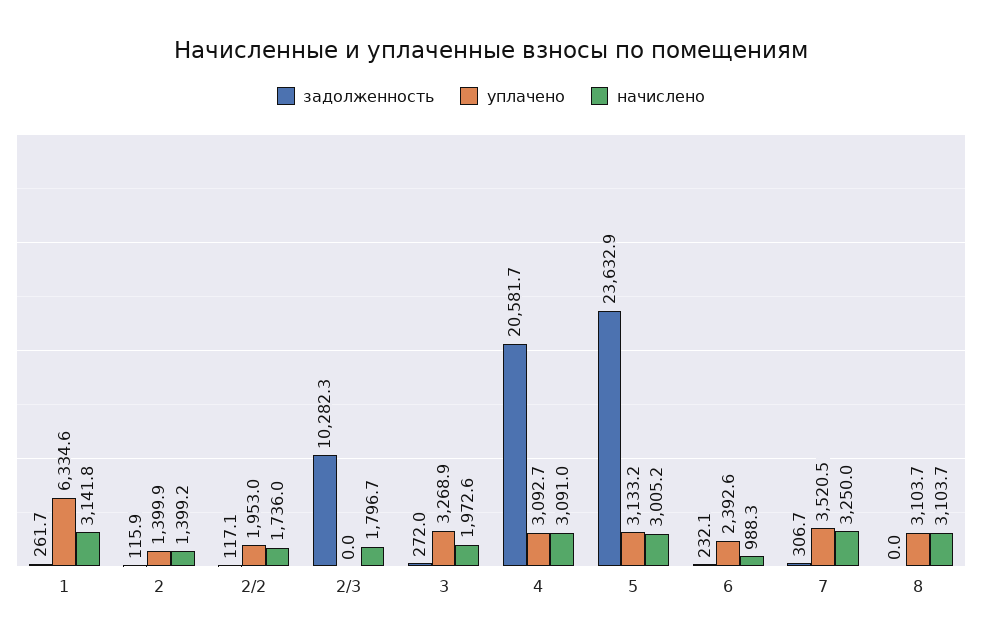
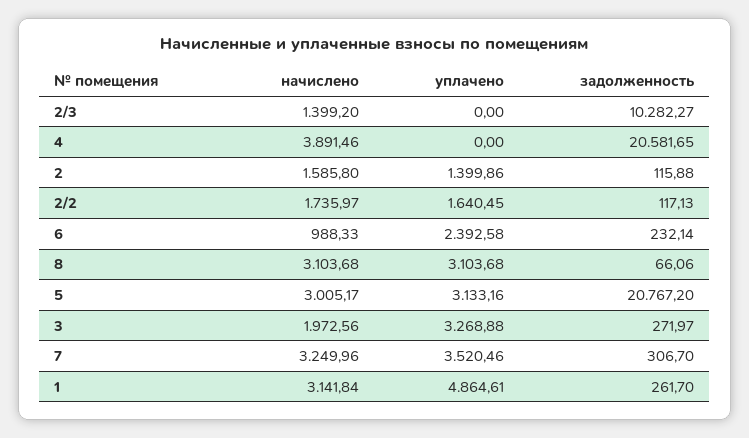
  {
    "задолженность": {
      "1": 261.7,
      "2": 115.88,
      "2/2": 117.13,
      "2/3": 10282.27,
      "3": 271.97,
      "4": 20581.65,
-     "5": 23632.9,
+     "5": 20767.2,
      "6": 232.14,
      "7": 306.7,
-     "8": 0
+     "8": 66.06
    },
    "уплачено": {
-     "1": 6334.6,
+     "1": 4864.61,
      "2": 1399.86,
-     "2/2": 1953,
+     "2/2": 1640.45,
      "2/3": 0,
      "3": 3268.88,
-     "4": 3092.7,
+     "4": 0,
      "5": 3133.16,
      "6": 2392.58,
      "7": 3520.46,
      "8": 3103.68
    },
    "начислено": {
      "1": 3141.84,
-     "2": 1399.2,
+     "2": 1585.8,
      "2/2": 1735.97,
-     "2/3": 1796.7,
+     "2/3": 1399.2,
      "3": 1972.56,
-     "4": 3091,
+     "4": 3891.46,
      "5": 3005.17,
      "6": 988.33,
      "7": 3249.96,
      "8": 3103.68
    }
  }

